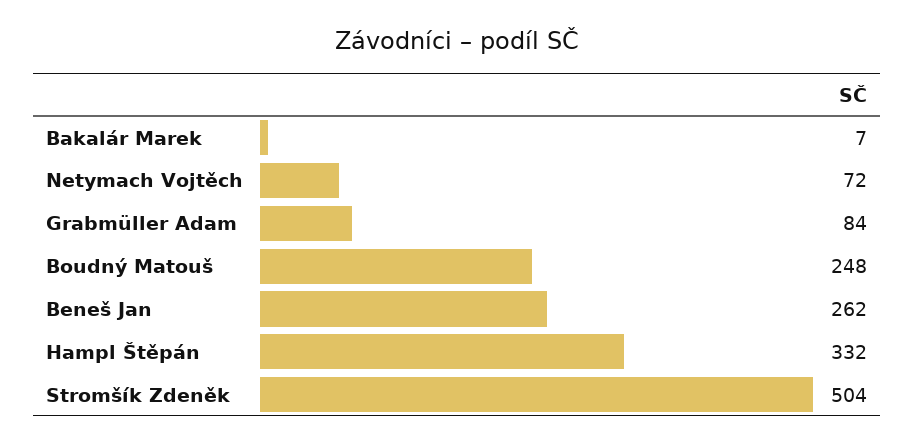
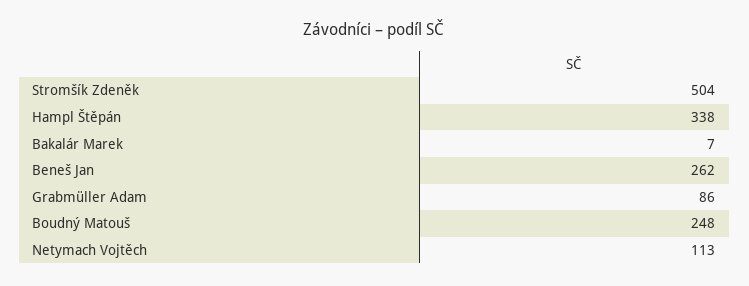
  {
    "Bakalár Marek": 7,
-   "Netymach Vojtěch": 72,
+   "Netymach Vojtěch": 113,
-   "Grabmüller Adam": 84,
+   "Grabmüller Adam": 86,
    "Boudný Matouš": 248,
    "Beneš Jan": 262,
-   "Hampl Štěpán": 332,
+   "Hampl Štěpán": 338,
    "Stromšík Zdeněk": 504
  }

